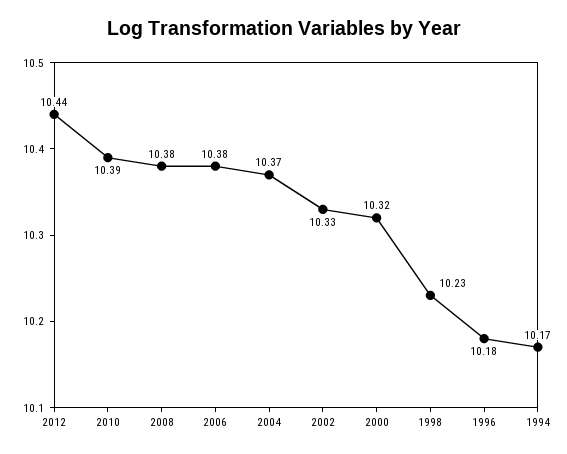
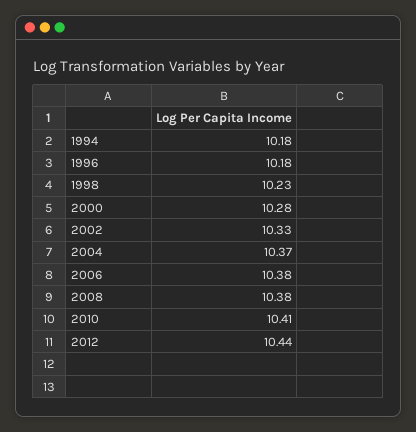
  {
    "2012": 10.44,
-   "2010": 10.39,
+   "2010": 10.41,
    "2008": 10.38,
    "2006": 10.38,
    "2004": 10.37,
    "2002": 10.33,
-   "2000": 10.32,
+   "2000": 10.28,
    "1998": 10.23,
    "1996": 10.18,
-   "1994": 10.17
+   "1994": 10.18
  }

